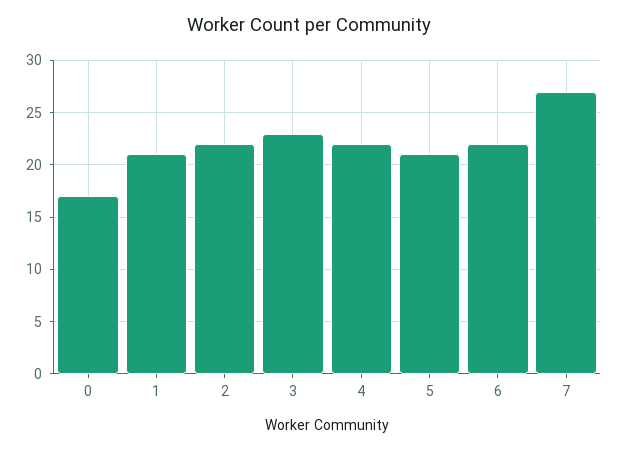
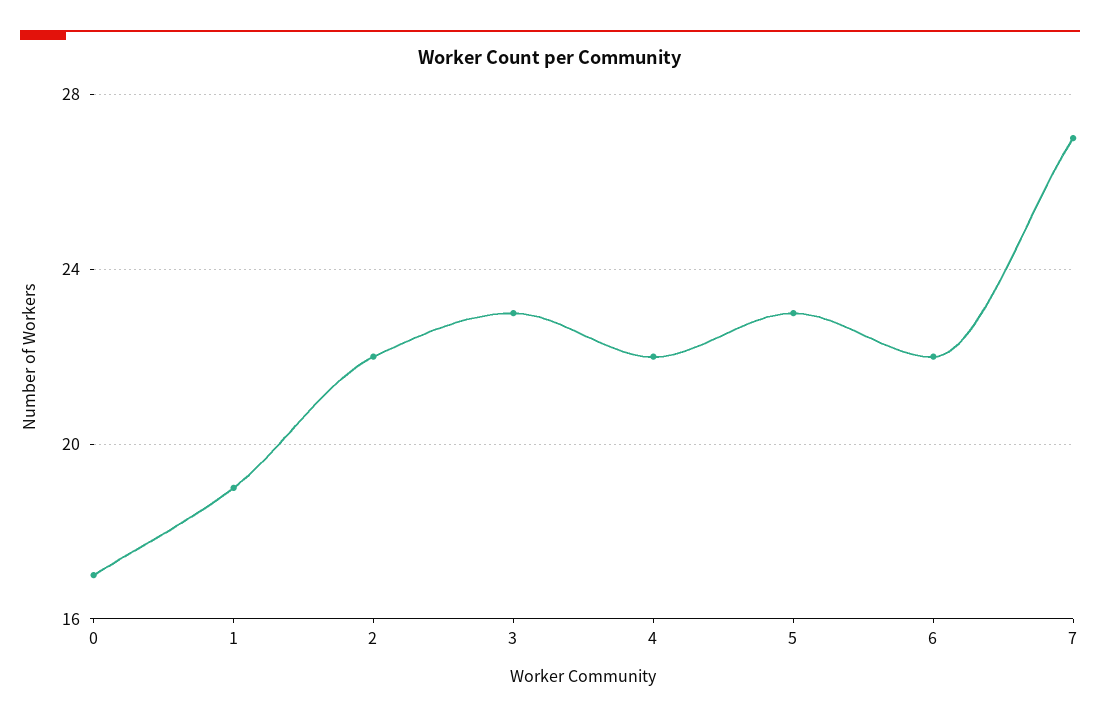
  {
    "0": 17,
-   "1": 21,
+   "1": 19,
    "2": 22,
    "3": 23,
    "4": 22,
-   "5": 21,
+   "5": 23,
    "6": 22,
    "7": 27
  }

